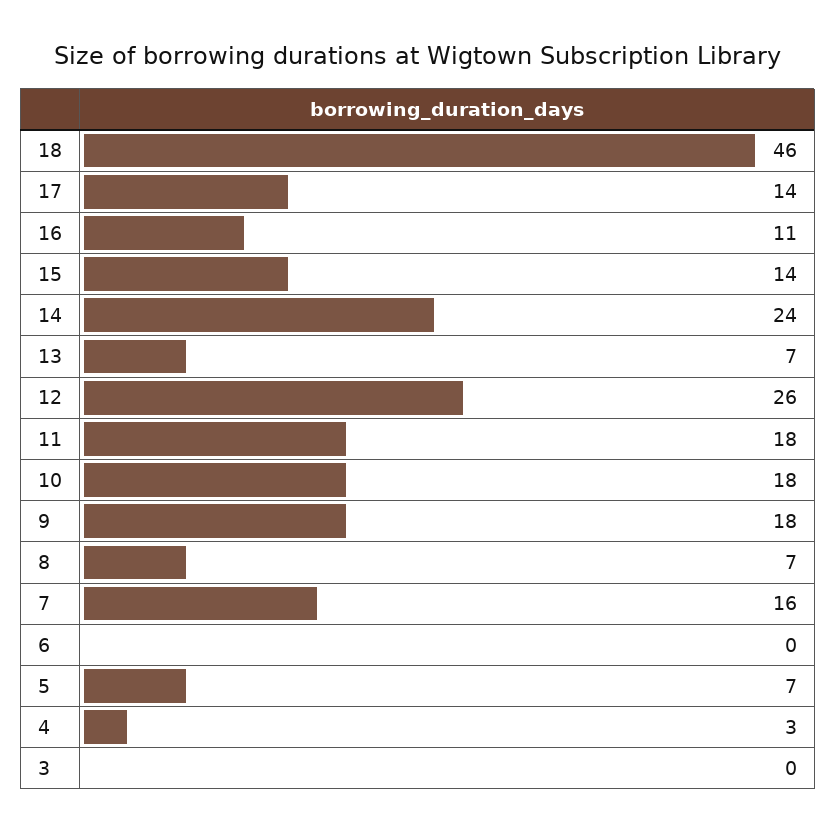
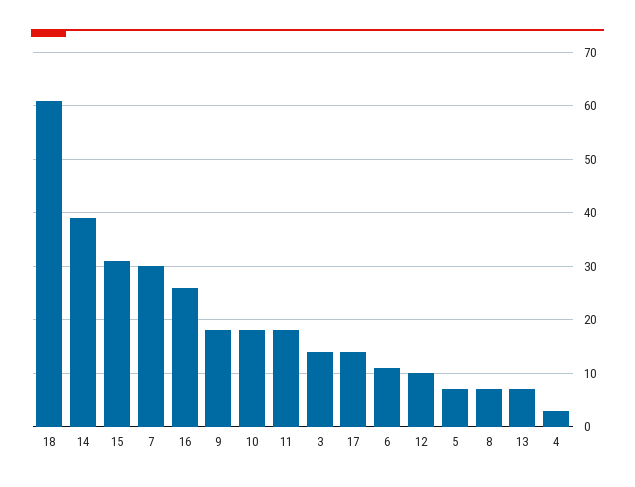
  {
-   "18": 46,
+   "18": 60,
    "17": 14,
-   "16": 11,
+   "16": 25,
-   "15": 14,
+   "15": 30,
-   "14": 24,
+   "14": 40,
    "13": 7,
-   "12": 26,
+   "12": 10,
    "11": 18,
    "10": 18,
    "9": 18,
    "8": 7,
-   "7": 16,
+   "7": 30,
-   "6": 0,
+   "6": 10,
    "5": 7,
    "4": 3,
-   "3": 0
+   "3": 15
  }

